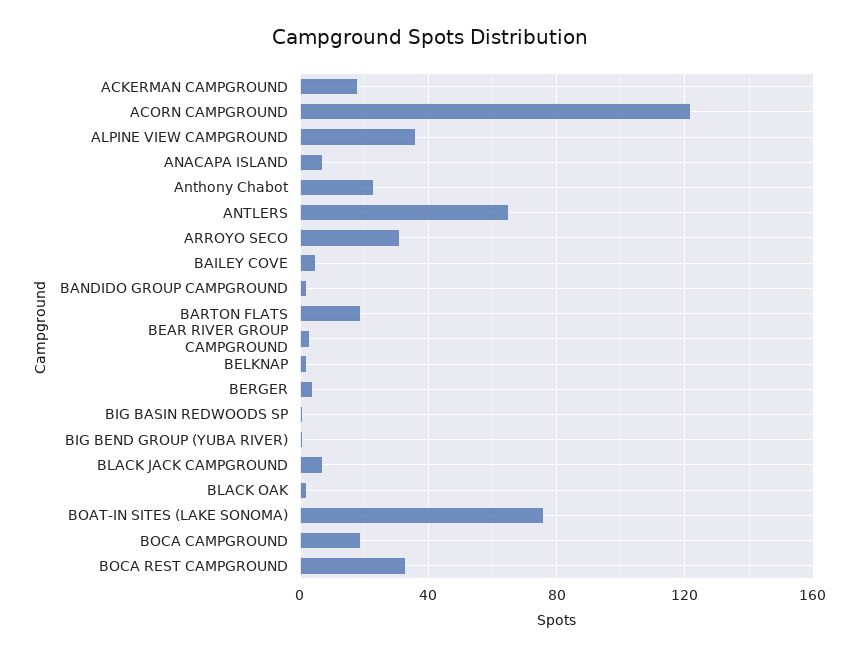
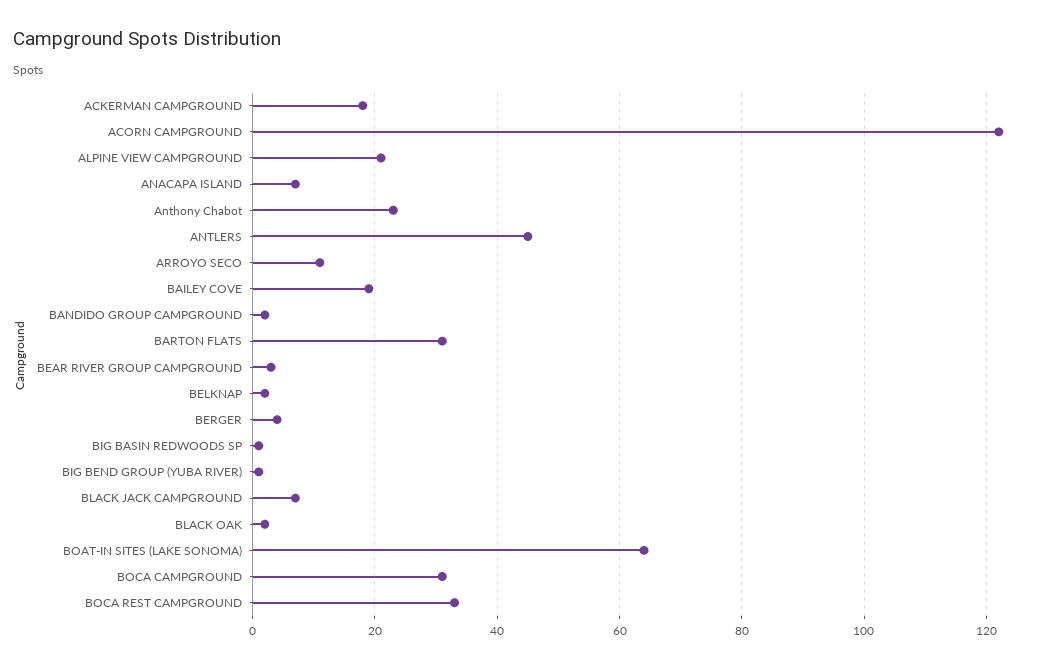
  {
    "ACKERMAN CAMPGROUND": 20,
    "ACORN CAMPGROUND": 120,
-   "ALPINE VIEW CAMPGROUND": 35,
+   "ALPINE VIEW CAMPGROUND": 20,
    "ANACAPA ISLAND": 5,
    "Anthony Chabot": 25,
-   "ANTLERS": 65,
+   "ANTLERS": 45,
-   "ARROYO SECO": 30,
+   "ARROYO SECO": 10,
-   "BAILEY COVE": 5,
+   "BAILEY COVE": 20,
    "BANDIDO GROUP CAMPGROUND": 0,
-   "BARTON FLATS": 20,
+   "BARTON FLATS": 30,
    "BEAR RIVER GROUP CAMPGROUND": 5,
    "BELKNAP": 0,
    "BERGER": 5,
    "BIG BASIN REDWOODS SP": 0,
    "BIG BEND GROUP (YUBA RIVER)": 0,
    "BLACK JACK CAMPGROUND": 5,
    "BLACK OAK": 0,
-   "BOAT-IN SITES (LAKE SONOMA)": 75,
+   "BOAT-IN SITES (LAKE SONOMA)": 65,
-   "BOCA CAMPGROUND": 20,
+   "BOCA CAMPGROUND": 30,
    "BOCA REST CAMPGROUND": 35
  }

